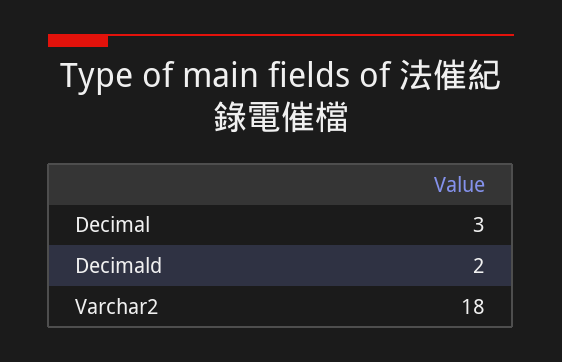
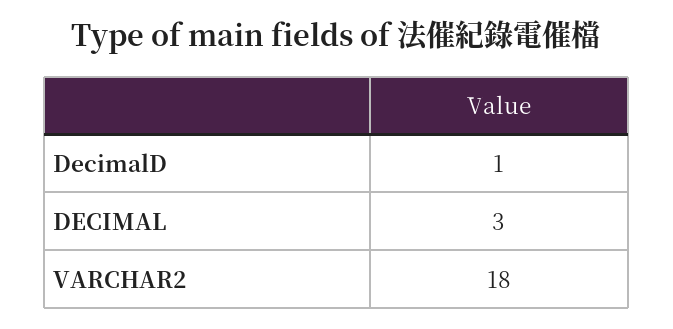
  {
    "Decimal": 3,
-   "Decimald": 2,
+   "Decimald": 1,
    "Varchar2": 18
  }

